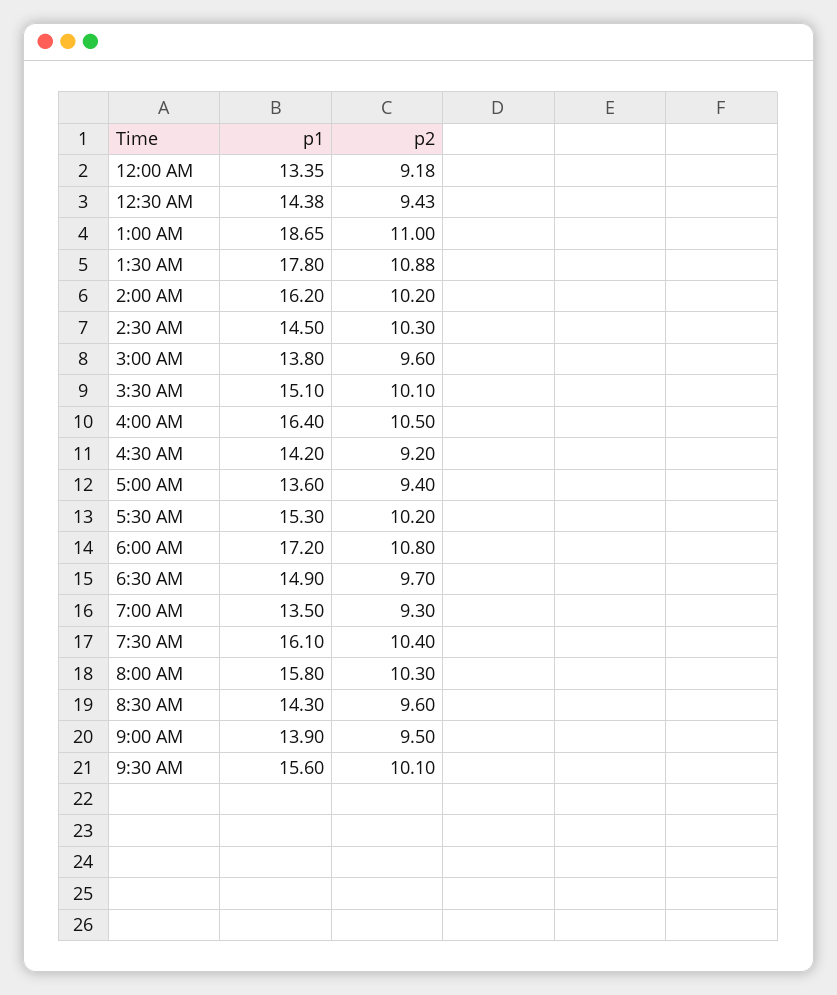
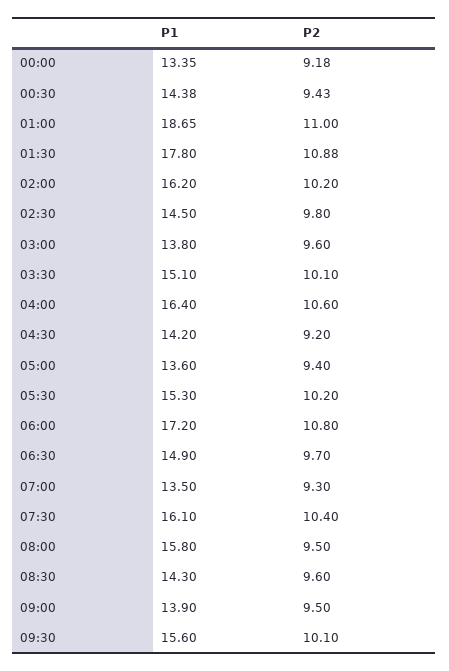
  {
    "p1": {
      "12:00 AM": 13.35,
      "12:30 AM": 14.38,
      "1:00 AM": 18.65,
      "1:30 AM": 17.8,
      "2:00 AM": 16.2,
      "2:30 AM": 14.5,
      "3:00 AM": 13.8,
      "3:30 AM": 15.1,
      "4:00 AM": 16.4,
      "4:30 AM": 14.2,
      "5:00 AM": 13.6,
      "5:30 AM": 15.3,
      "6:00 AM": 17.2,
      "6:30 AM": 14.9,
      "7:00 AM": 13.5,
      "7:30 AM": 16.1,
      "8:00 AM": 15.8,
      "8:30 AM": 14.3,
      "9:00 AM": 13.9,
      "9:30 AM": 15.6
    },
    "p2": {
      "12:00 AM": 9.18,
      "12:30 AM": 9.43,
      "1:00 AM": 11,
      "1:30 AM": 10.88,
      "2:00 AM": 10.2,
-     "2:30 AM": 10.3,
+     "2:30 AM": 9.8,
      "3:00 AM": 9.6,
      "3:30 AM": 10.1,
-     "4:00 AM": 10.5,
+     "4:00 AM": 10.6,
      "4:30 AM": 9.2,
      "5:00 AM": 9.4,
      "5:30 AM": 10.2,
      "6:00 AM": 10.8,
      "6:30 AM": 9.7,
      "7:00 AM": 9.3,
      "7:30 AM": 10.4,
-     "8:00 AM": 10.3,
+     "8:00 AM": 9.5,
      "8:30 AM": 9.6,
      "9:00 AM": 9.5,
      "9:30 AM": 10.1
    }
  }

